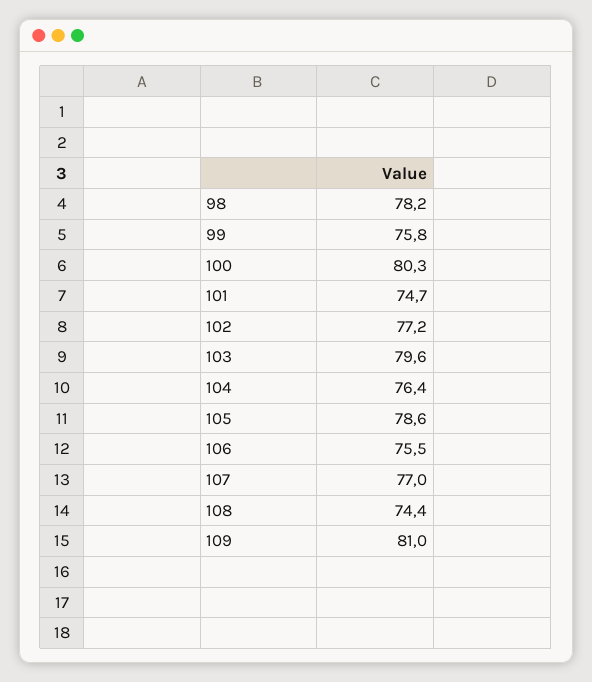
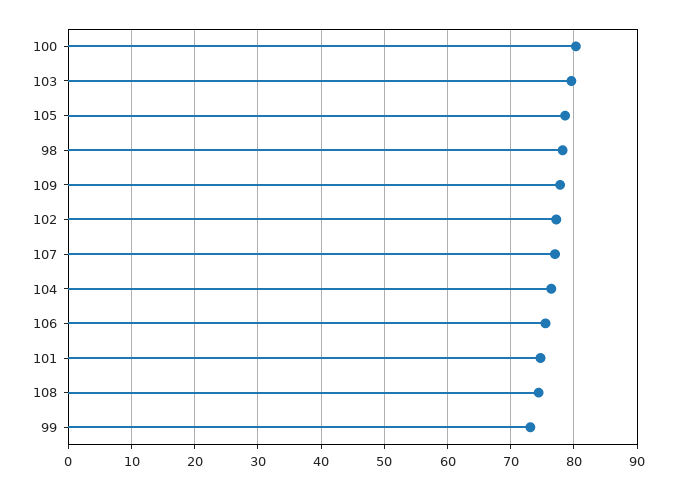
  {
    "98": 78.2,
-   "99": 75.8,
+   "99": 73,
    "100": 80.3,
    "101": 74.7,
    "102": 77.2,
    "103": 79.6,
    "104": 76.4,
    "105": 78.6,
    "106": 75.5,
    "107": 77,
    "108": 74.4,
-   "109": 81
+   "109": 78
  }

